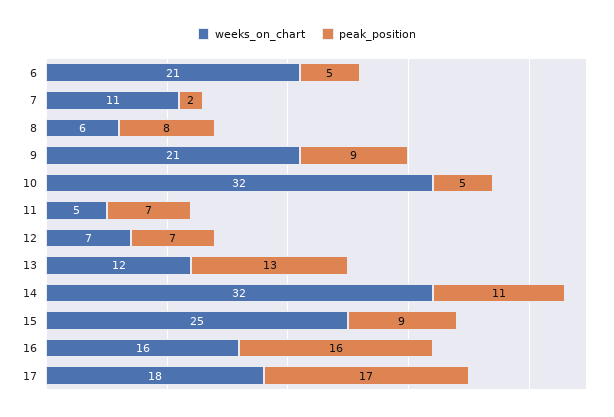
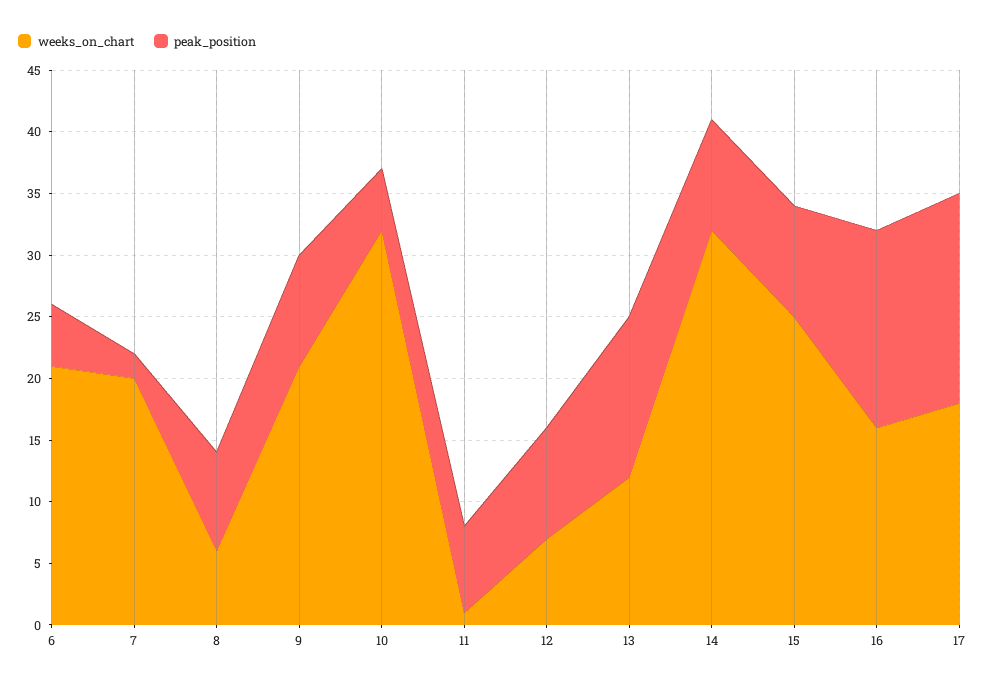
  {
    "weeks_on_chart": {
      "6": 21,
-     "7": 11,
+     "7": 20,
      "8": 6,
      "9": 21,
      "10": 32,
-     "11": 5,
+     "11": 1,
      "12": 7,
      "13": 12,
      "14": 32,
      "15": 25,
      "16": 16,
      "17": 18
    },
    "peak_position": {
      "6": 5,
      "7": 2,
      "8": 8,
      "9": 9,
      "10": 5,
      "11": 7,
-     "12": 7,
+     "12": 9,
      "13": 13,
-     "14": 11,
+     "14": 9,
      "15": 9,
      "16": 16,
      "17": 17
    }
  }

